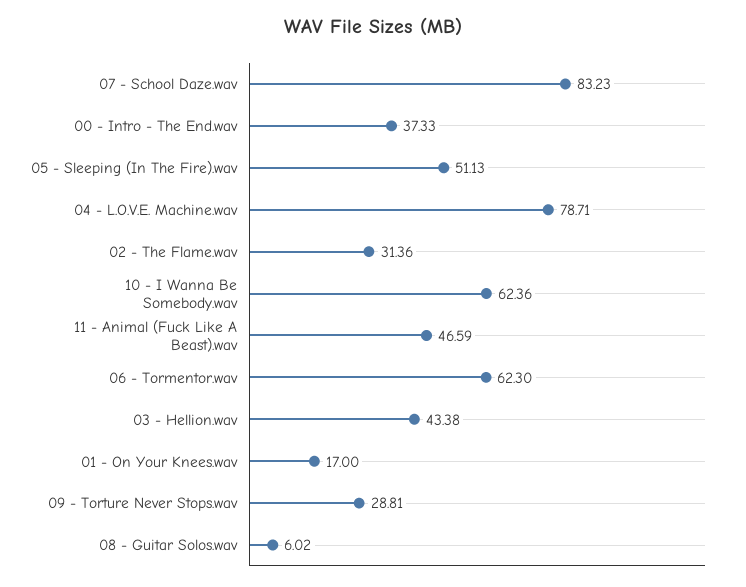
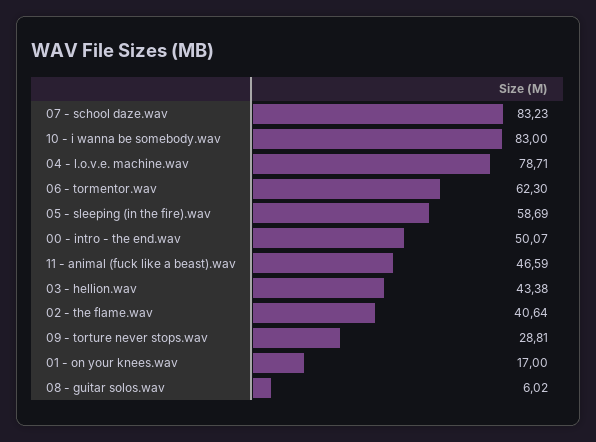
  {
    "07 - School Daze.wav": 83.23,
-   "00 - Intro - The End.wav": 37.33,
+   "00 - Intro - The End.wav": 50.07,
-   "05 - Sleeping (In The Fire).wav": 51.13,
+   "05 - Sleeping (In The Fire).wav": 58.69,
    "04 - L.O.V.E. Machine.wav": 78.71,
-   "02 - The Flame.wav": 31.36,
+   "02 - The Flame.wav": 40.64,
-   "10 - I Wanna Be Somebody.wav": 62.36,
+   "10 - I Wanna Be Somebody.wav": 83,
    "11 - Animal (Fuck Like A Beast).wav": 46.59,
    "06 - Tormentor.wav": 62.3,
    "03 - Hellion.wav": 43.38,
    "01 - On Your Knees.wav": 17,
    "09 - Torture Never Stops.wav": 28.81,
    "08 - Guitar Solos.wav": 6.02
  }

